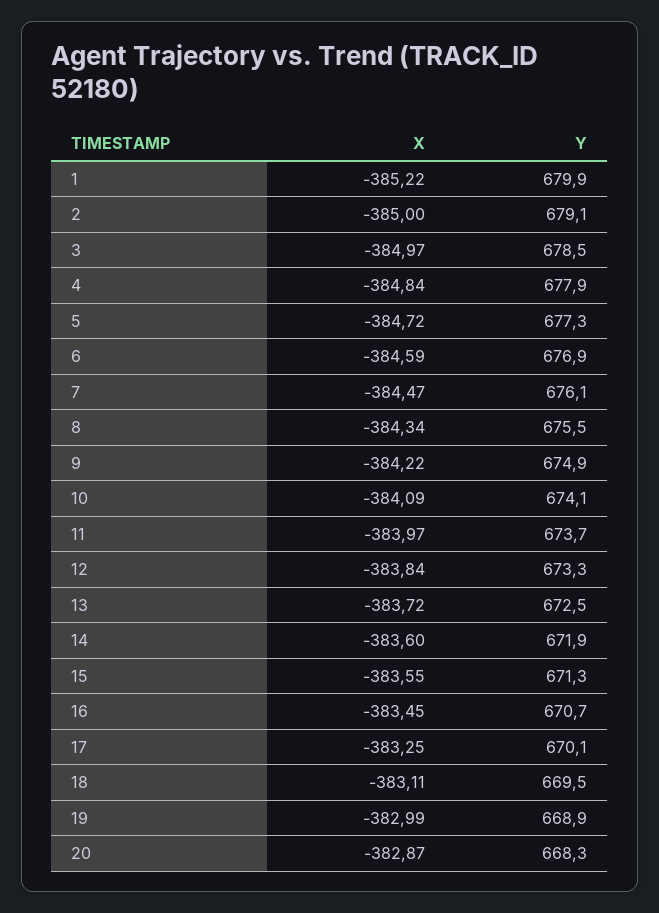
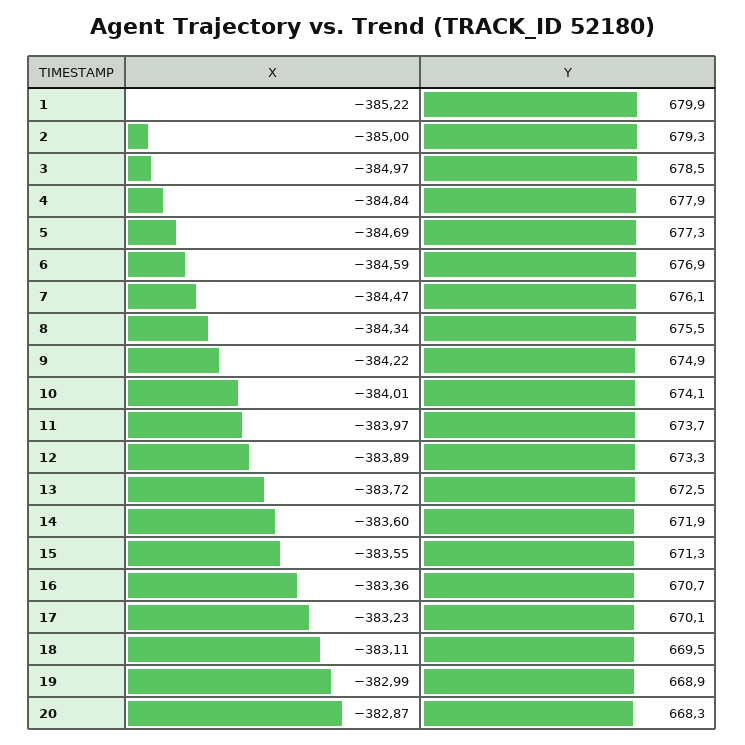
  {
    "X": {
      "1": -385.22,
      "2": -385,
      "3": -384.97,
      "4": -384.84,
-     "5": -384.72,
+     "5": -384.69,
      "6": -384.59,
      "7": -384.47,
      "8": -384.34,
      "9": -384.22,
-     "10": -384.09,
+     "10": -384.01,
      "11": -383.97,
-     "12": -383.84,
+     "12": -383.89,
      "13": -383.72,
      "14": -383.6,
      "15": -383.55,
-     "16": -383.45,
+     "16": -383.36,
-     "17": -383.25,
+     "17": -383.23,
      "18": -383.11,
      "19": -382.99,
      "20": -382.87
    },
    "Y": {
      "1": 679.9,
-     "2": 679.1,
+     "2": 679.3,
      "3": 678.5,
      "4": 677.9,
      "5": 677.3,
      "6": 676.9,
      "7": 676.1,
      "8": 675.5,
      "9": 674.9,
      "10": 674.1,
      "11": 673.7,
      "12": 673.3,
      "13": 672.5,
      "14": 671.9,
      "15": 671.3,
      "16": 670.7,
      "17": 670.1,
      "18": 669.5,
      "19": 668.9,
      "20": 668.3
    }
  }

